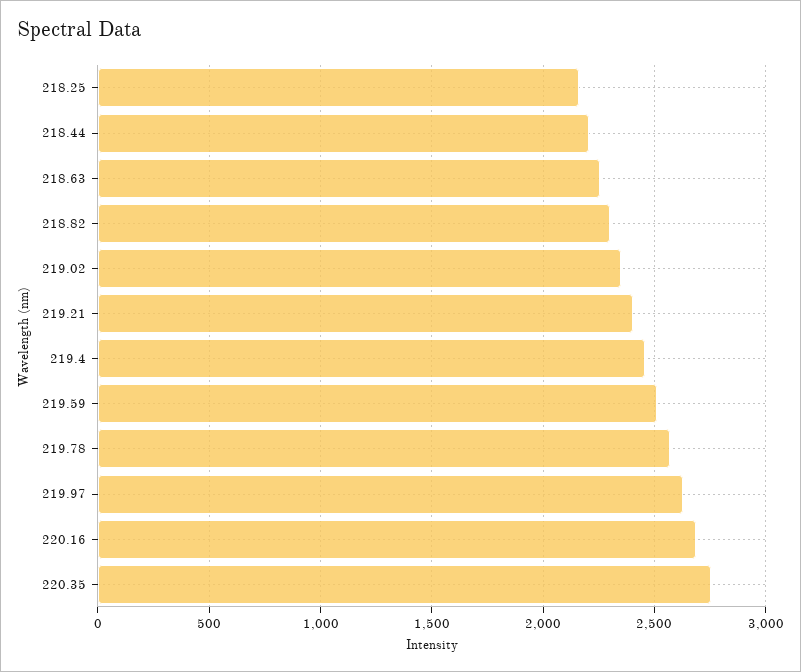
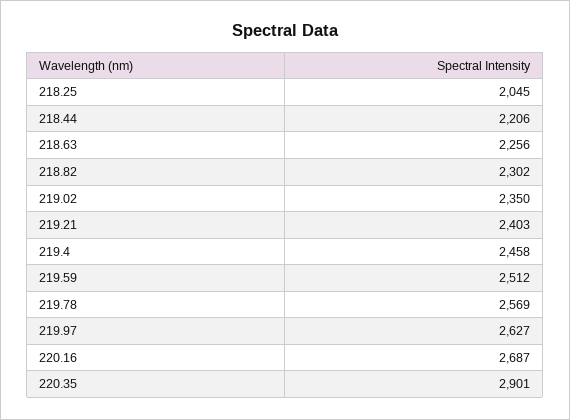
  {
-   "218.25": 2150,
+   "218.25": 2045,
    "218.44": 2206,
    "218.63": 2256,
    "218.82": 2302,
    "219.02": 2350,
    "219.21": 2403,
    "219.4": 2458,
    "219.59": 2512,
    "219.78": 2569,
    "219.97": 2627,
    "220.16": 2687,
-   "220.35": 2750
+   "220.35": 2901
  }

